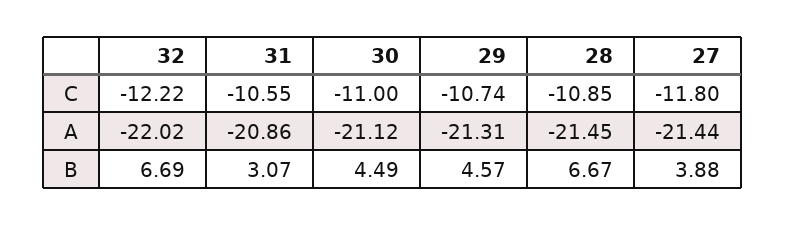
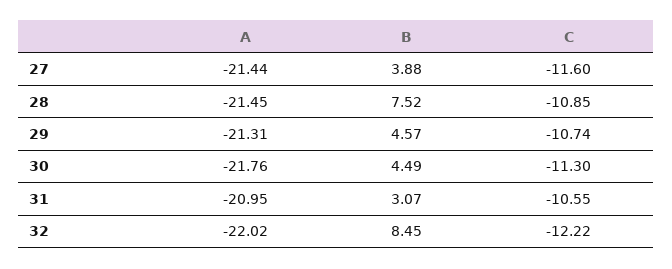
  {
    "32": {
      "C": -12.22,
      "A": -22.02,
-     "B": 6.69
+     "B": 8.45
    },
    "31": {
      "C": -10.55,
-     "A": -20.86,
+     "A": -20.95,
      "B": 3.07
    },
    "30": {
-     "C": -11,
+     "C": -11.3,
-     "A": -21.12,
+     "A": -21.76,
      "B": 4.49
    },
    "29": {
      "C": -10.74,
      "A": -21.31,
      "B": 4.57
    },
    "28": {
      "C": -10.85,
      "A": -21.45,
-     "B": 6.67
+     "B": 7.52
    },
    "27": {
-     "C": -11.8,
+     "C": -11.6,
      "A": -21.44,
      "B": 3.88
    }
  }

